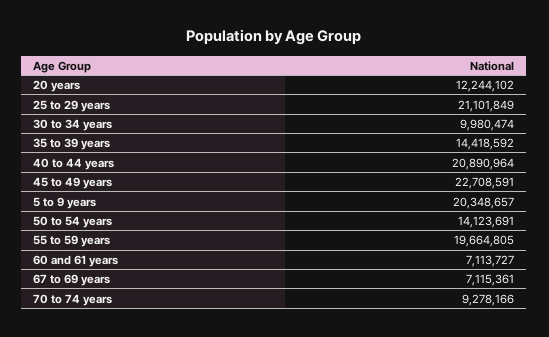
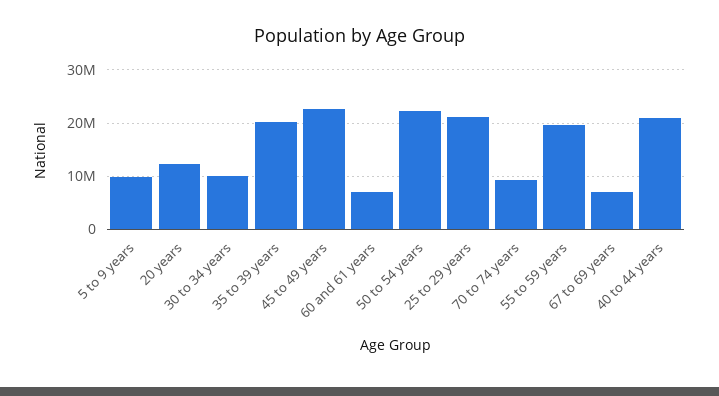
  {
    "20 years": 12244102,
    "25 to 29 years": 21101849,
    "30 to 34 years": 9980474,
-   "35 to 39 years": 14418592,
+   "35 to 39 years": 20000000,
    "40 to 44 years": 20890964,
    "45 to 49 years": 22708591,
-   "5 to 9 years": 20348657,
+   "5 to 9 years": 10000000,
-   "50 to 54 years": 14123691,
+   "50 to 54 years": 22000000,
    "55 to 59 years": 19664805,
    "60 and 61 years": 7113727,
    "67 to 69 years": 7115361,
    "70 to 74 years": 9278166
  }

